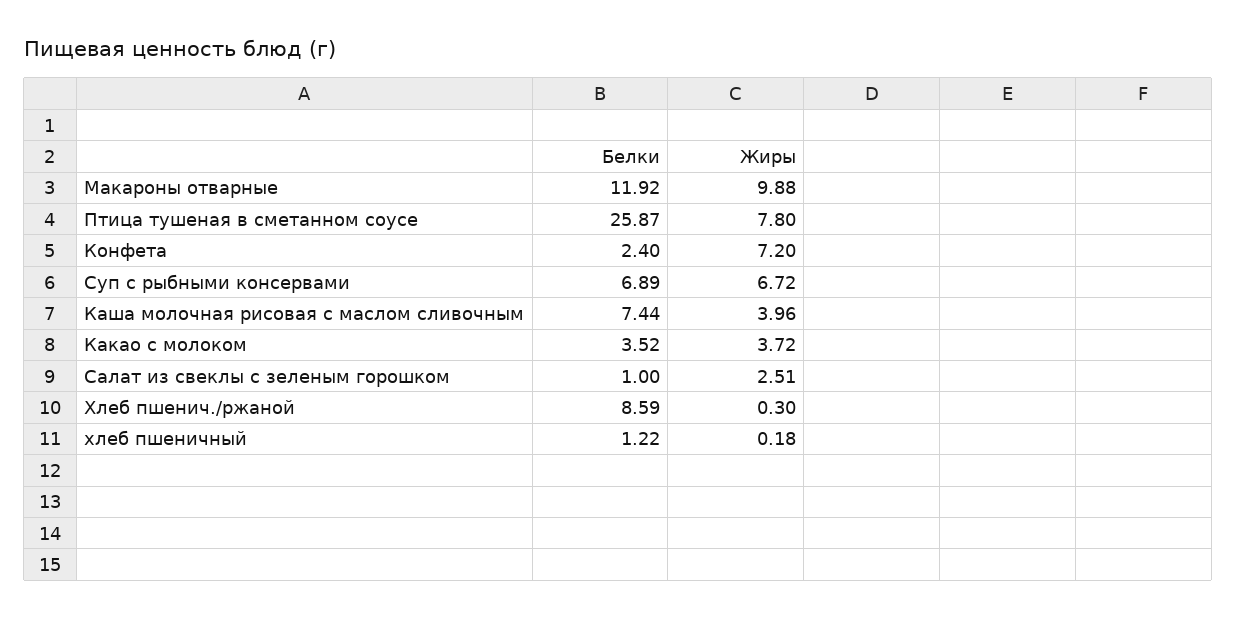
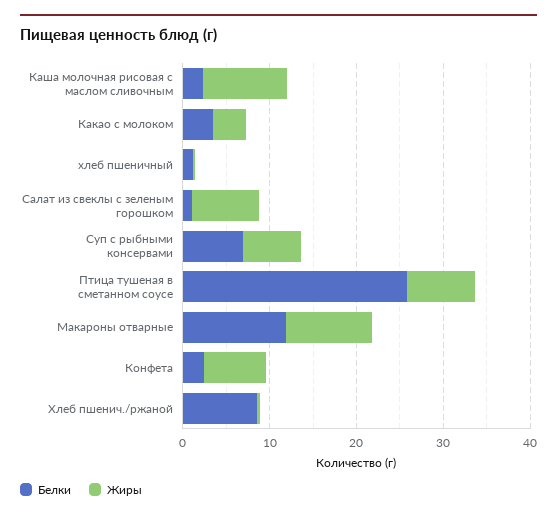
  {
    "Белки": {
      "Макароны отварные": 11.92,
      "Птица тушеная в сметанном соусе": 25.87,
      "Конфета": 2.4,
      "Суп с рыбными консервами": 6.89,
-     "Каша молочная рисовая с маслом сливочным": 7.44,
+     "Каша молочная рисовая с маслом сливочным": 2,
      "Какао с молоком": 3.52,
      "Салат из свеклы с зеленым горошком": 1,
      "Хлеб пшенич./ржаной": 8.59,
      "хлеб пшеничный": 1.22
    },
    "Жиры": {
      "Макароны отварные": 9.88,
      "Птица тушеная в сметанном соусе": 7.8,
      "Конфета": 7.2,
      "Суп с рыбными консервами": 6.72,
-     "Каша молочная рисовая с маслом сливочным": 3.96,
+     "Каша молочная рисовая с маслом сливочным": 10,
      "Какао с молоком": 3.72,
-     "Салат из свеклы с зеленым горошком": 2.51,
+     "Салат из свеклы с зеленым горошком": 8,
      "Хлеб пшенич./ржаной": 0.3,
      "хлеб пшеничный": 0.18
    }
  }

